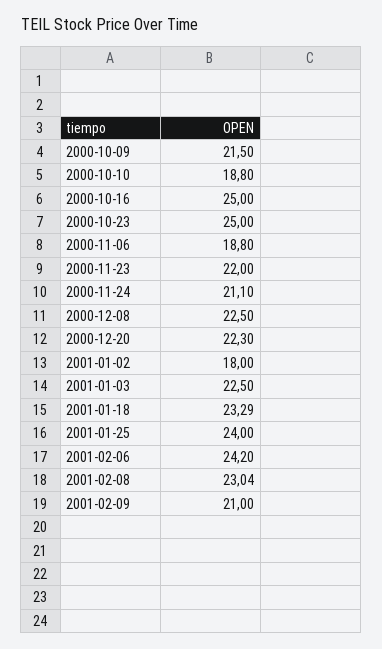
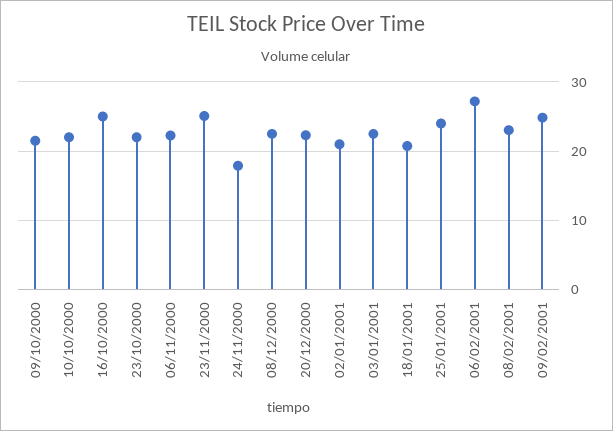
  {
    "2000-10-09": 21.5,
-   "2000-10-10": 18.8,
+   "2000-10-10": 22,
    "2000-10-16": 25,
-   "2000-10-23": 25,
+   "2000-10-23": 22,
-   "2000-11-06": 18.8,
+   "2000-11-06": 22,
-   "2000-11-23": 22,
+   "2000-11-23": 25,
-   "2000-11-24": 21.1,
+   "2000-11-24": 18,
    "2000-12-08": 22.5,
    "2000-12-20": 22.3,
-   "2001-01-02": 18,
+   "2001-01-02": 21,
    "2001-01-03": 22.5,
-   "2001-01-18": 23.29,
+   "2001-01-18": 21,
    "2001-01-25": 24,
-   "2001-02-06": 24.2,
+   "2001-02-06": 27,
    "2001-02-08": 23.04,
-   "2001-02-09": 21
+   "2001-02-09": 25
  }

